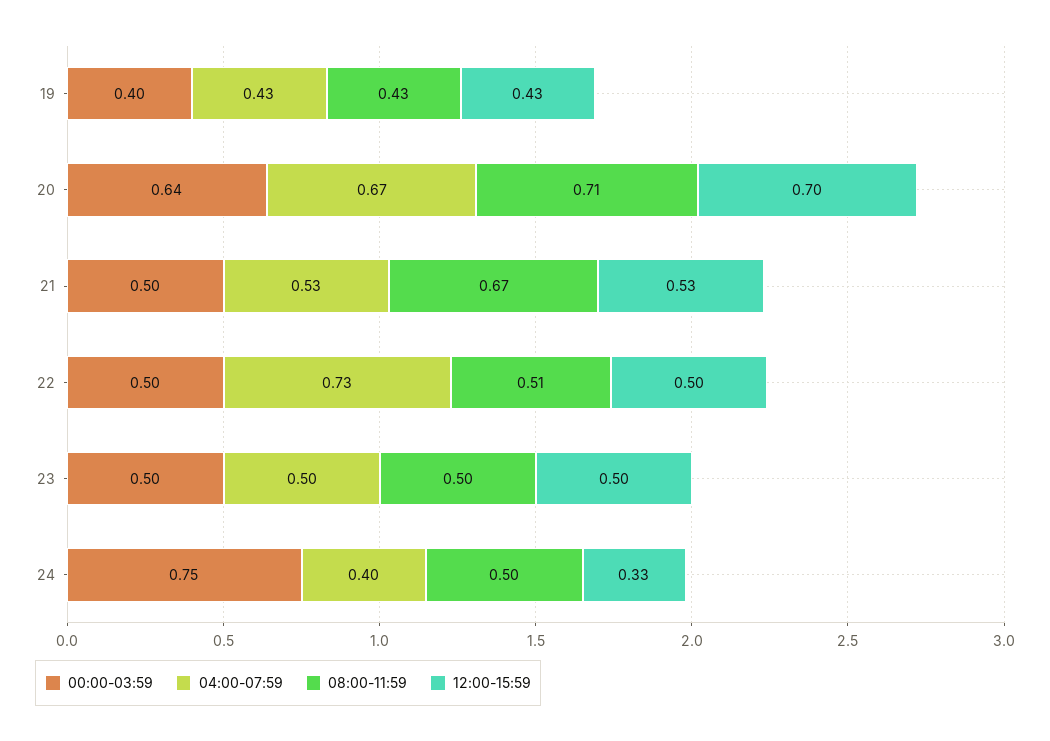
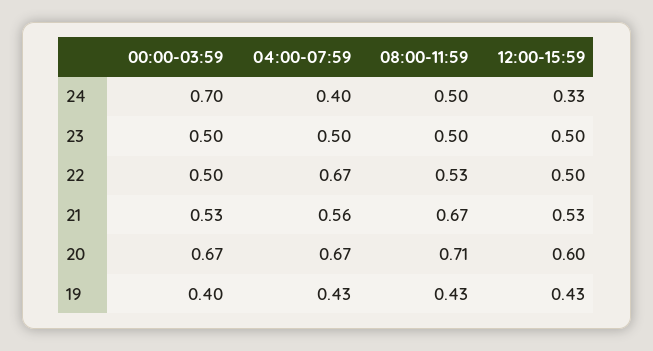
  {
    "00:00-03:59": {
      "19": 0.4,
-     "20": 0.64,
+     "20": 0.67,
-     "21": 0.5,
+     "21": 0.53,
      "22": 0.5,
      "23": 0.5,
-     "24": 0.75
+     "24": 0.7
    },
    "04:00-07:59": {
      "19": 0.43,
      "20": 0.67,
-     "21": 0.53,
+     "21": 0.56,
-     "22": 0.73,
+     "22": 0.67,
      "23": 0.5,
      "24": 0.4
    },
    "08:00-11:59": {
      "19": 0.43,
      "20": 0.71,
      "21": 0.67,
-     "22": 0.51,
+     "22": 0.53,
      "23": 0.5,
      "24": 0.5
    },
    "12:00-15:59": {
      "19": 0.43,
-     "20": 0.7,
+     "20": 0.6,
      "21": 0.53,
      "22": 0.5,
      "23": 0.5,
      "24": 0.33
    }
  }

